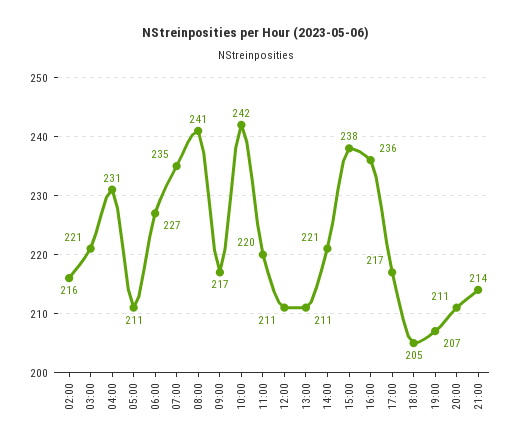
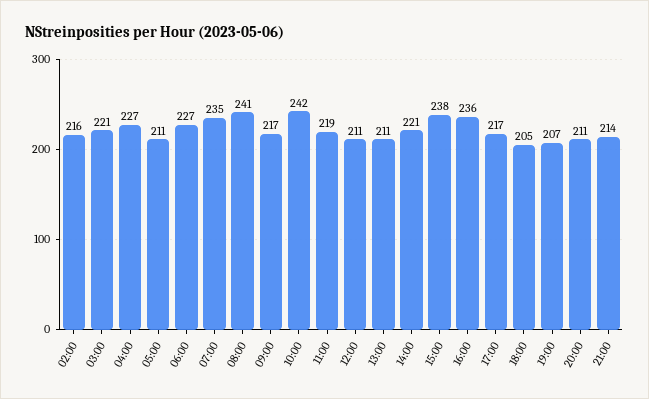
  {
    "02:00": 216,
    "03:00": 221,
-   "04:00": 231,
+   "04:00": 227,
    "05:00": 211,
    "06:00": 227,
    "07:00": 235,
    "08:00": 241,
    "09:00": 217,
    "10:00": 242,
-   "11:00": 220,
+   "11:00": 219,
    "12:00": 211,
    "13:00": 211,
    "14:00": 221,
    "15:00": 238,
    "16:00": 236,
    "17:00": 217,
    "18:00": 205,
    "19:00": 207,
    "20:00": 211,
    "21:00": 214
  }

